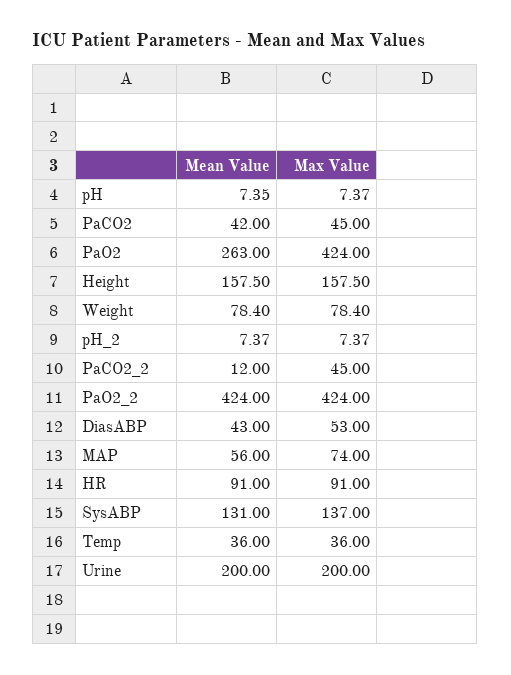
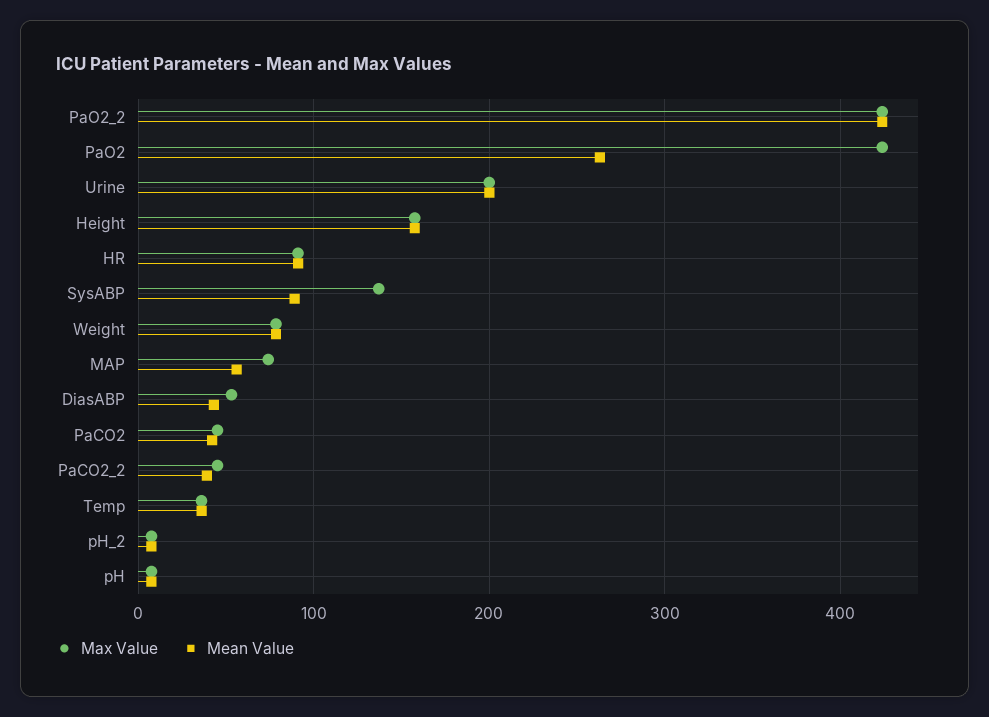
  {
    "Mean Value": {
      "pH": 7.35,
      "PaCO2": 42,
      "PaO2": 263,
      "Height": 157.5,
      "Weight": 78.4,
      "pH_2": 7.37,
-     "PaCO2_2": 12,
+     "PaCO2_2": 40,
      "PaO2_2": 424,
      "DiasABP": 43,
      "MAP": 56,
      "HR": 91,
-     "SysABP": 131,
+     "SysABP": 90,
      "Temp": 36,
      "Urine": 200
    },
    "Max Value": {
      "pH": 7.37,
      "PaCO2": 45,
      "PaO2": 424,
      "Height": 157.5,
      "Weight": 78.4,
      "pH_2": 7.37,
      "PaCO2_2": 45,
      "PaO2_2": 424,
      "DiasABP": 53,
      "MAP": 74,
      "HR": 91,
      "SysABP": 137,
      "Temp": 36,
      "Urine": 200
    }
  }

